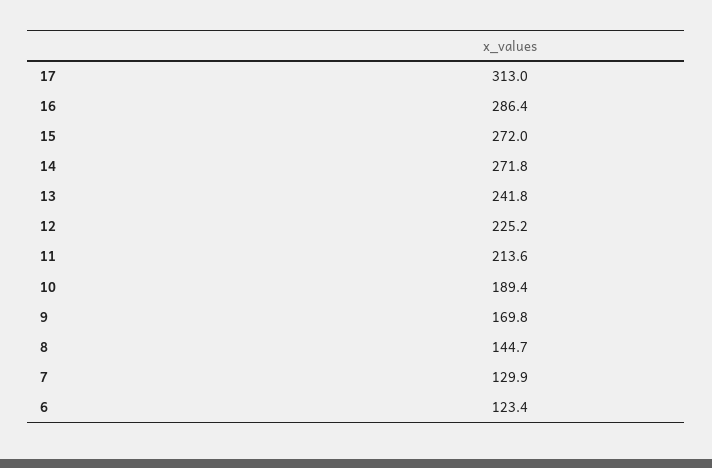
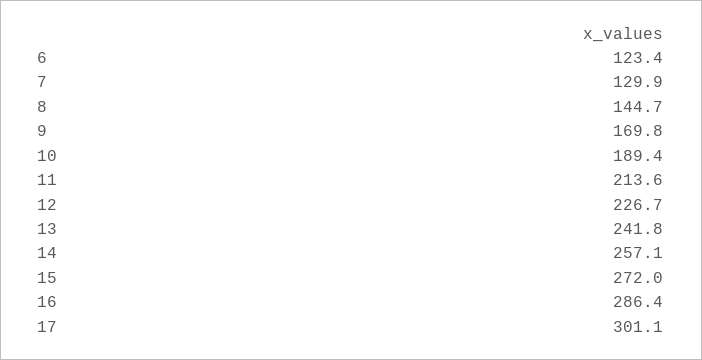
  {
-   "17": 313,
+   "17": 301.1,
    "16": 286.4,
    "15": 272,
-   "14": 271.8,
+   "14": 257.1,
    "13": 241.8,
-   "12": 225.2,
+   "12": 226.7,
    "11": 213.6,
    "10": 189.4,
    "9": 169.8,
    "8": 144.7,
    "7": 129.9,
    "6": 123.4
  }

